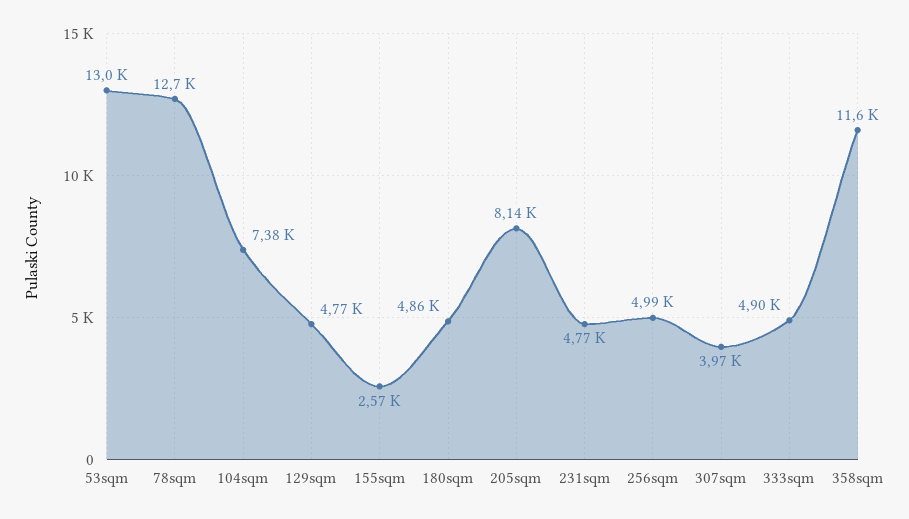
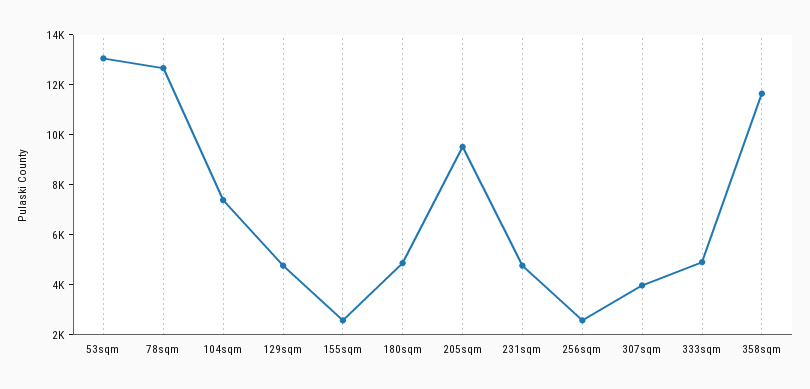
  {
    "53sqm": 13000,
    "78sqm": 12700,
    "104sqm": 7380,
    "129sqm": 4770,
    "155sqm": 2570,
    "180sqm": 4860,
-   "205sqm": 8140,
+   "205sqm": 9500,
    "231sqm": 4770,
-   "256sqm": 4990,
+   "256sqm": 2500,
    "307sqm": 3970,
    "333sqm": 4900,
    "358sqm": 11600
  }

